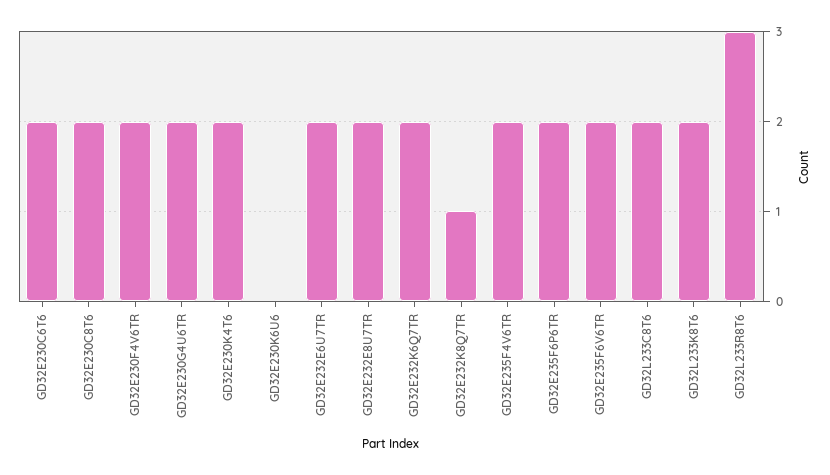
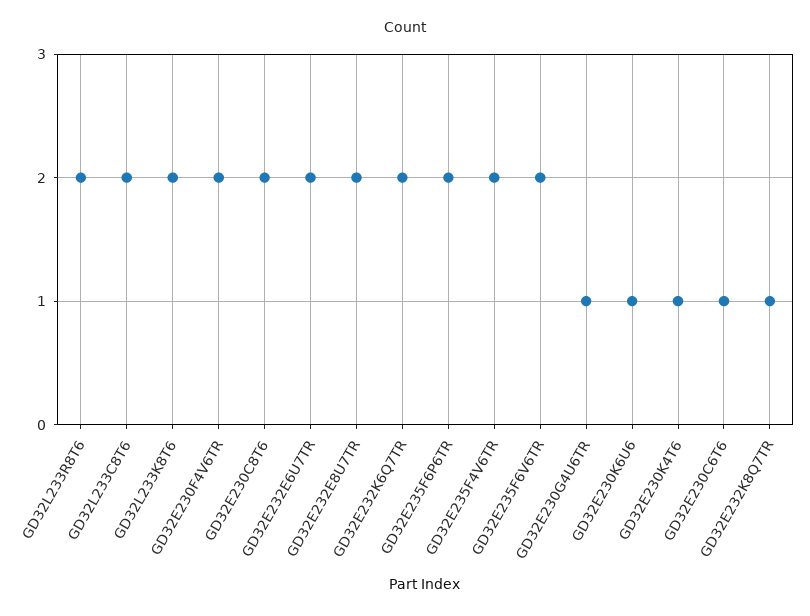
  {
-   "GD32E230C6T6": 2,
+   "GD32E230C6T6": 1,
    "GD32E230C8T6": 2,
    "GD32E230F4V6TR": 2,
-   "GD32E230G4U6TR": 2,
+   "GD32E230G4U6TR": 1,
-   "GD32E230K4T6": 2,
+   "GD32E230K4T6": 1,
-   "GD32E230K6U6": 0,
+   "GD32E230K6U6": 1,
    "GD32E232E6U7TR": 2,
    "GD32E232E8U7TR": 2,
    "GD32E232K6Q7TR": 2,
    "GD32E232K8Q7TR": 1,
    "GD32E235F4V6TR": 2,
    "GD32E235F6P6TR": 2,
    "GD32E235F6V6TR": 2,
    "GD32L233C8T6": 2,
    "GD32L233K8T6": 2,
-   "GD32L233R8T6": 3
+   "GD32L233R8T6": 2
  }

